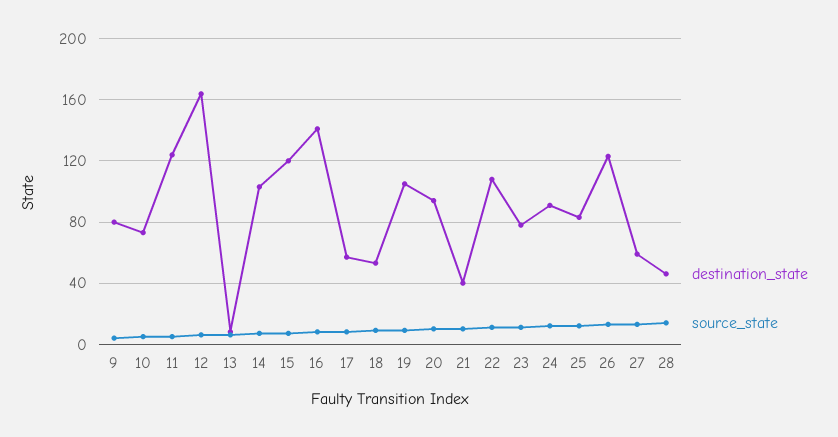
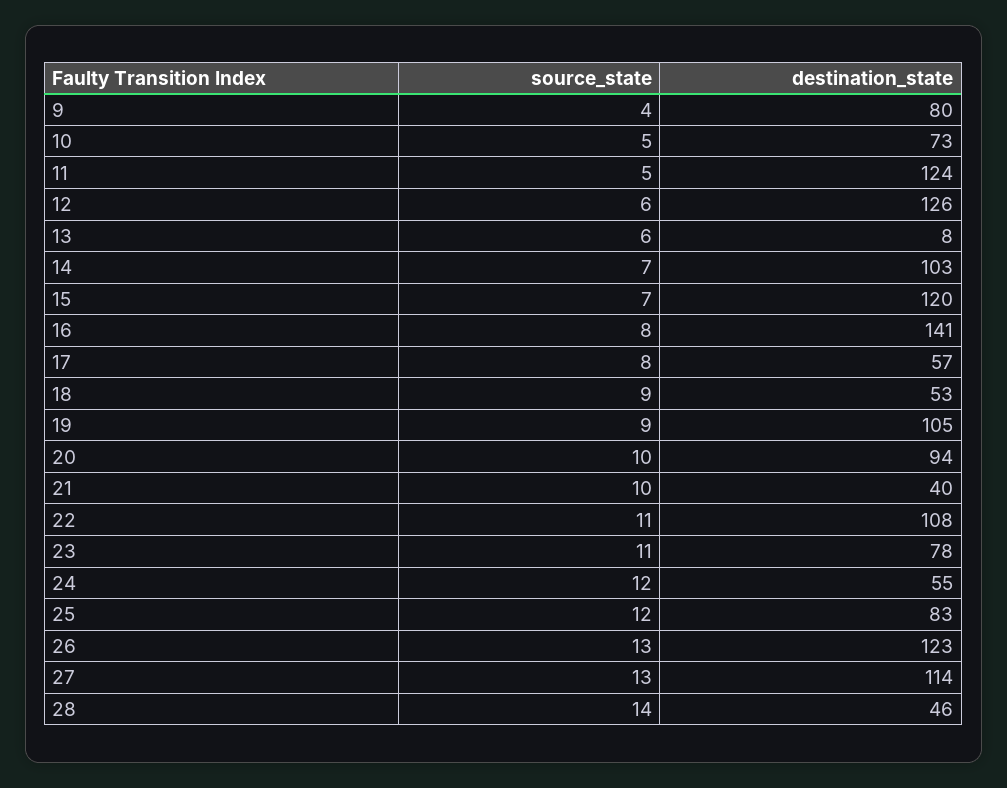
  {
    "destination_state": {
      "9": 80,
      "10": 73,
      "11": 124,
-     "12": 165,
+     "12": 126,
      "13": 8,
      "14": 103,
      "15": 120,
      "16": 141,
      "17": 57,
      "18": 53,
      "19": 105,
      "20": 94,
      "21": 40,
      "22": 108,
      "23": 78,
-     "24": 90,
+     "24": 55,
      "25": 83,
      "26": 123,
-     "27": 60,
+     "27": 114,
      "28": 46
    },
    "source_state": {
      "9": 4,
      "10": 5,
      "11": 5,
      "12": 6,
      "13": 6,
      "14": 7,
      "15": 7,
      "16": 8,
      "17": 8,
      "18": 9,
      "19": 9,
      "20": 10,
      "21": 10,
      "22": 11,
      "23": 11,
      "24": 12,
      "25": 12,
      "26": 13,
      "27": 13,
      "28": 14
    }
  }

